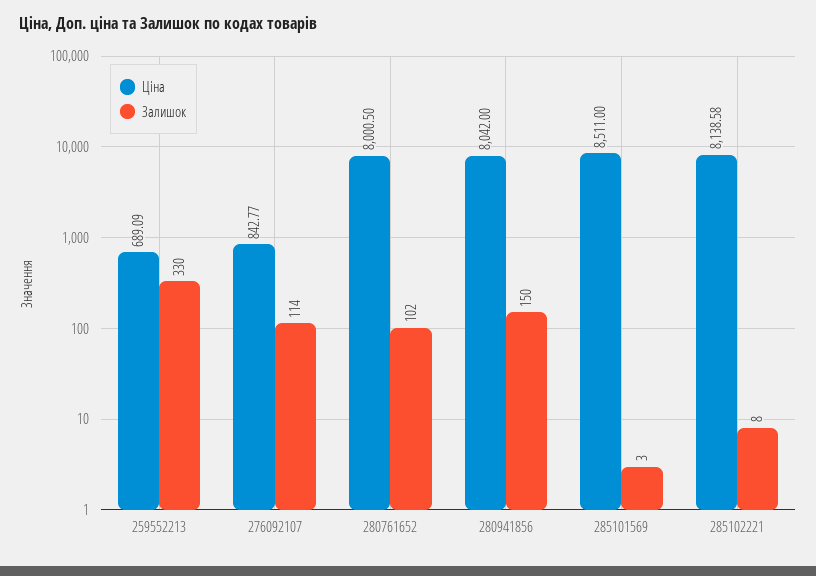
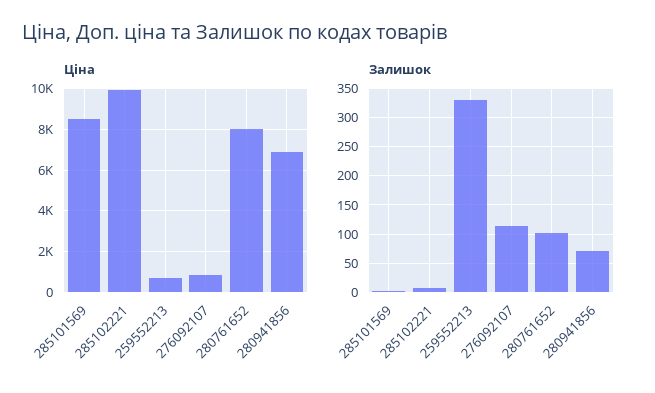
  {
    "Ціна": {
      "259552213": 689.09,
      "276092107": 842.77,
      "280761652": 8000.5,
-     "280941856": 8042,
+     "280941856": 7000,
      "285101569": 8511,
-     "285102221": 8138.58
+     "285102221": 10000
    },
    "Залишок": {
      "259552213": 330,
      "276092107": 114,
      "280761652": 102,
-     "280941856": 150,
+     "280941856": 75,
      "285101569": 3,
      "285102221": 8
    }
  }

